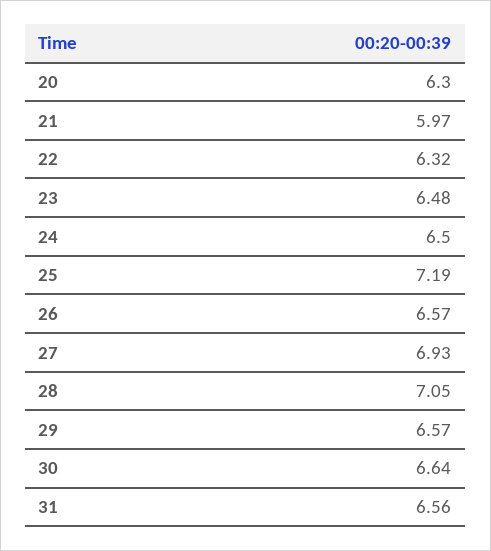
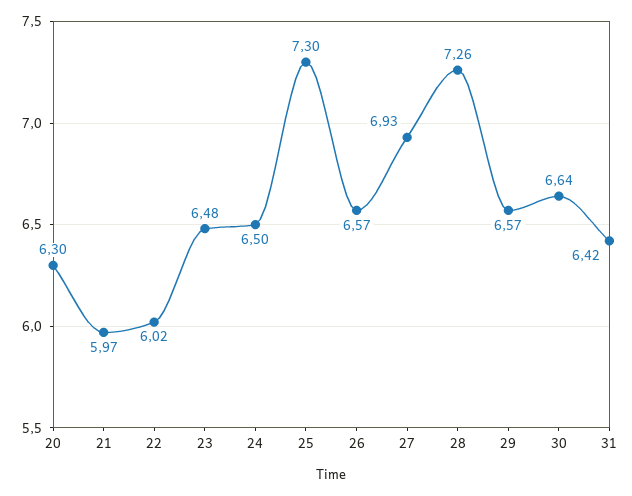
  {
    "20": 6.3,
    "21": 5.97,
-   "22": 6.32,
+   "22": 6.02,
    "23": 6.48,
    "24": 6.5,
-   "25": 7.19,
+   "25": 7.3,
    "26": 6.57,
    "27": 6.93,
-   "28": 7.05,
+   "28": 7.26,
    "29": 6.57,
    "30": 6.64,
-   "31": 6.56
+   "31": 6.42
  }

